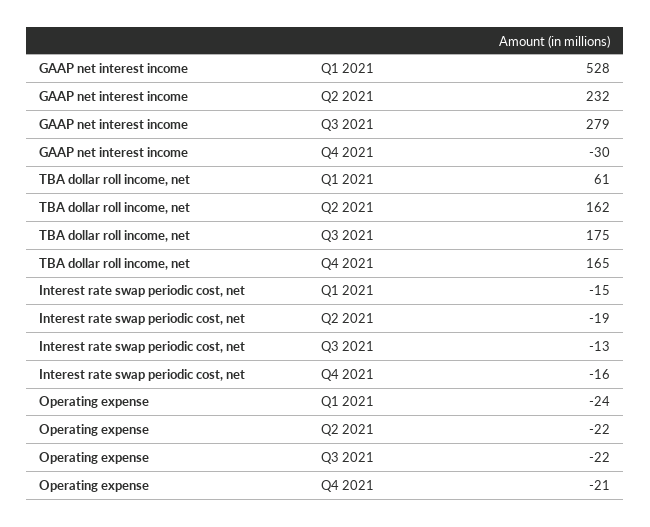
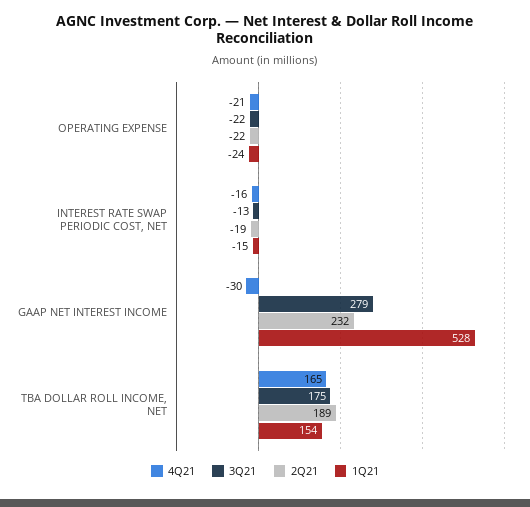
  {
    "Q1 2021": {
      "GAAP net interest income": 528,
-     "TBA dollar roll income, net": 61,
+     "TBA dollar roll income, net": 154,
      "Interest rate swap periodic cost, net": -15,
      "Operating expense": -24
    },
    "Q2 2021": {
      "GAAP net interest income": 232,
-     "TBA dollar roll income, net": 162,
+     "TBA dollar roll income, net": 189,
      "Interest rate swap periodic cost, net": -19,
      "Operating expense": -22
    },
    "Q3 2021": {
      "GAAP net interest income": 279,
      "TBA dollar roll income, net": 175,
      "Interest rate swap periodic cost, net": -13,
      "Operating expense": -22
    },
    "Q4 2021": {
      "GAAP net interest income": -30,
      "TBA dollar roll income, net": 165,
      "Interest rate swap periodic cost, net": -16,
      "Operating expense": -21
    }
  }

